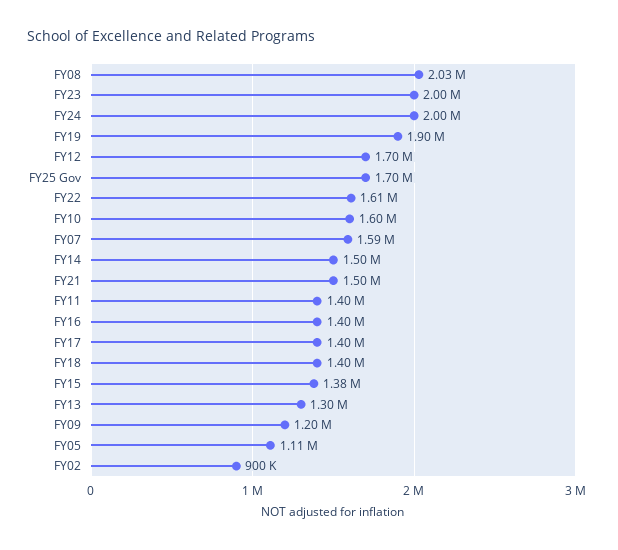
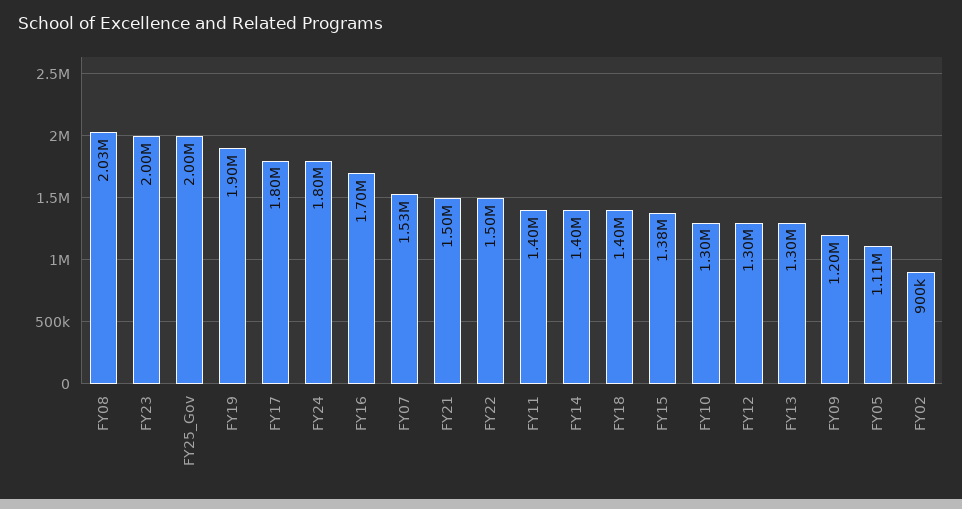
  {
    "FY08": 2030000,
    "FY23": 2000000,
-   "FY24": 2000000,
+   "FY24": 1800000,
    "FY19": 1900000,
-   "FY12": 1700000,
+   "FY12": 1300000,
-   "FY25 Gov": 1700000,
+   "FY25 Gov": 2000000,
-   "FY22": 1610000,
+   "FY22": 1500000,
-   "FY10": 1600000,
+   "FY10": 1300000,
-   "FY07": 1590000,
+   "FY07": 1530000,
-   "FY14": 1500000,
+   "FY14": 1400000,
    "FY21": 1500000,
    "FY11": 1400000,
-   "FY16": 1400000,
+   "FY16": 1700000,
-   "FY17": 1400000,
+   "FY17": 1800000,
    "FY18": 1400000,
    "FY15": 1380000,
    "FY13": 1300000,
    "FY09": 1200000,
    "FY05": 1110000,
    "FY02": 900000
  }

